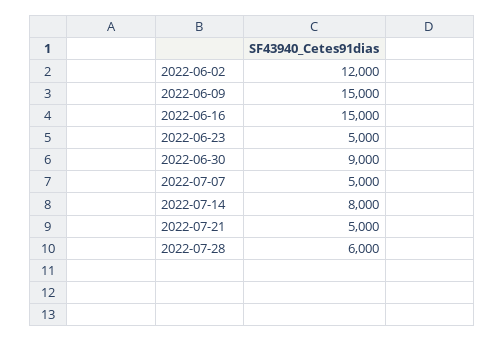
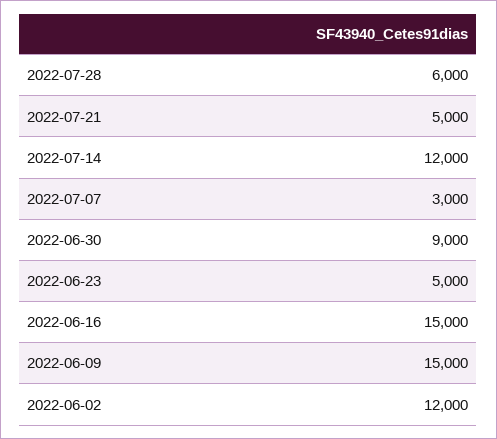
  {
    "2022-06-02": 12000,
    "2022-06-09": 15000,
    "2022-06-16": 15000,
    "2022-06-23": 5000,
    "2022-06-30": 9000,
-   "2022-07-07": 5000,
+   "2022-07-07": 3000,
-   "2022-07-14": 8000,
+   "2022-07-14": 12000,
    "2022-07-21": 5000,
    "2022-07-28": 6000
  }

